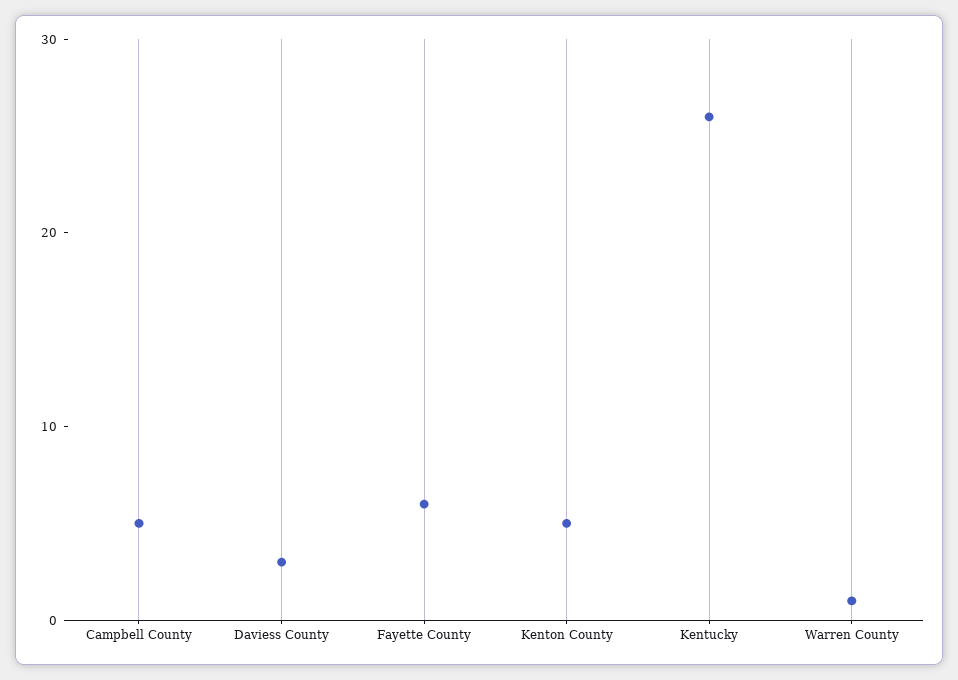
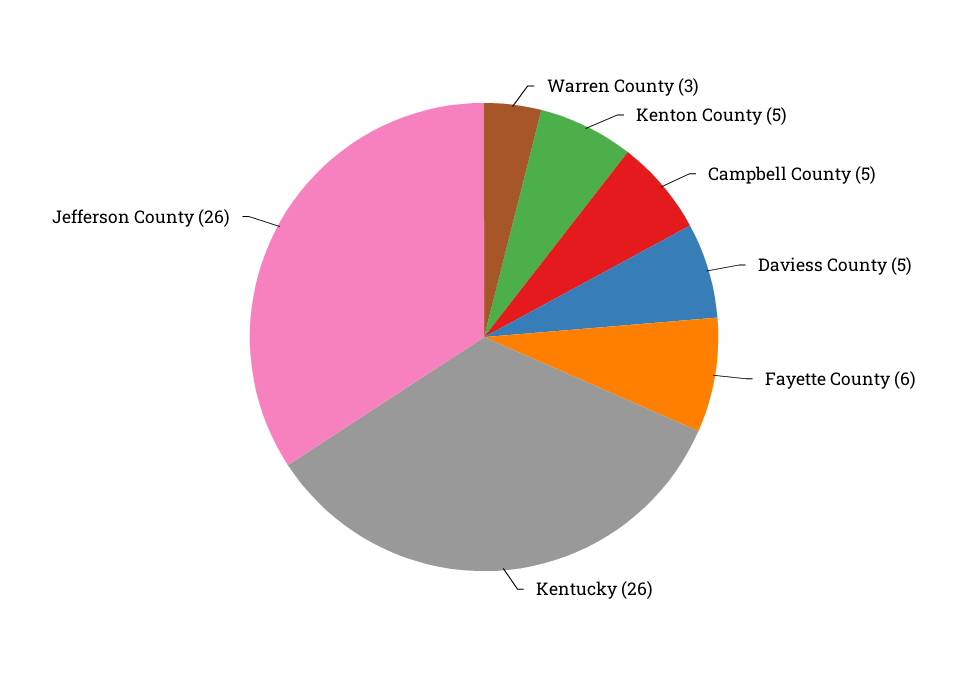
  {
    "Campbell County": 5,
-   "Daviess County": 3,
+   "Daviess County": 5,
    "Fayette County": 6,
    "Kenton County": 5,
    "Kentucky": 26,
-   "Warren County": 1
+   "Warren County": 3,
+   "Jefferson County": 26
  }

